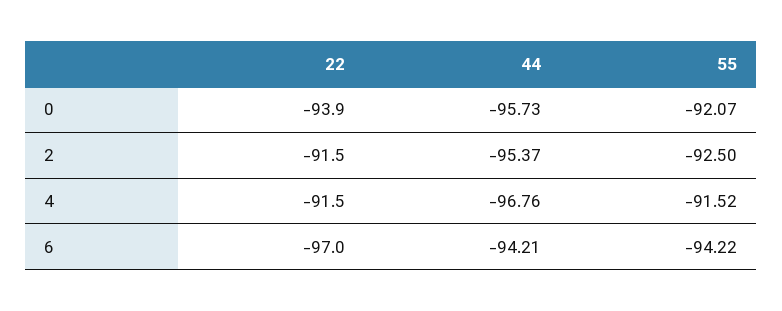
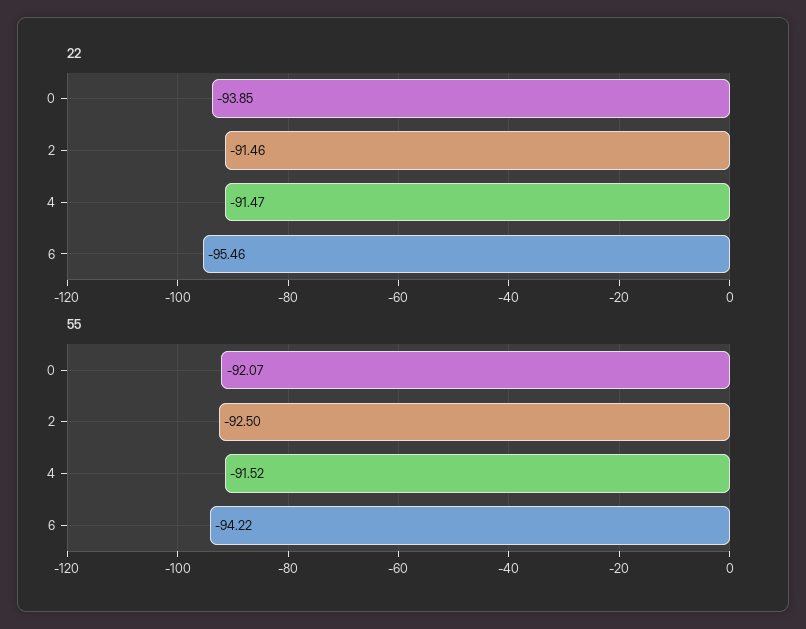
  {
    "22": {
      "0": -93.85,
      "2": -91.46,
      "4": -91.47,
-     "6": -97
+     "6": -95.46
    },
-   "44": {
-     "0": -95.73,
-     "2": -95.37,
-     "4": -96.76,
-     "6": -94.21
-   },
    "55": {
      "0": -92.07,
      "2": -92.5,
      "4": -91.52,
      "6": -94.22
    }
  }

